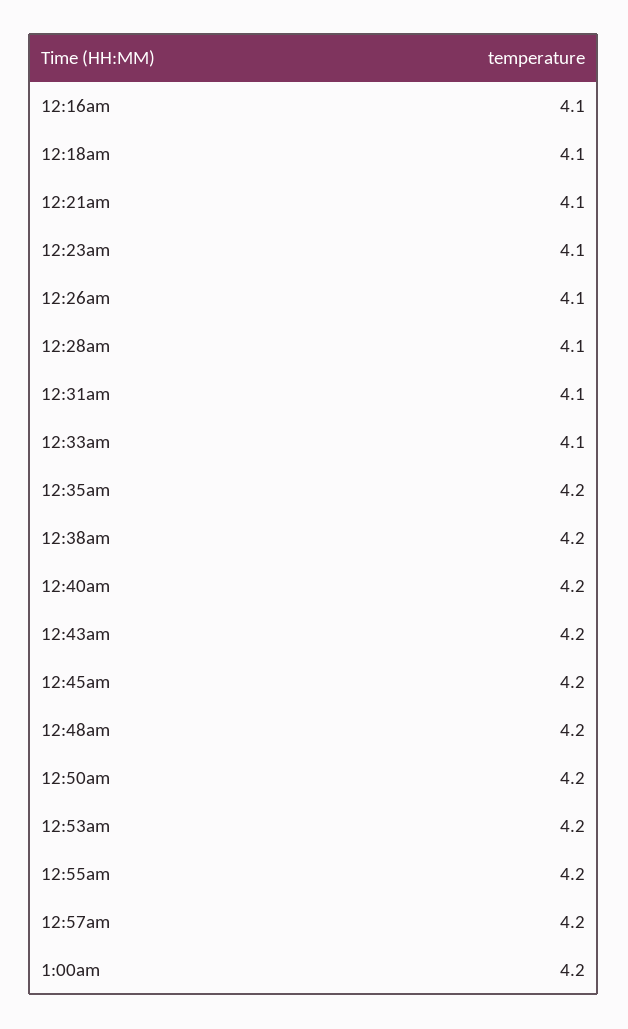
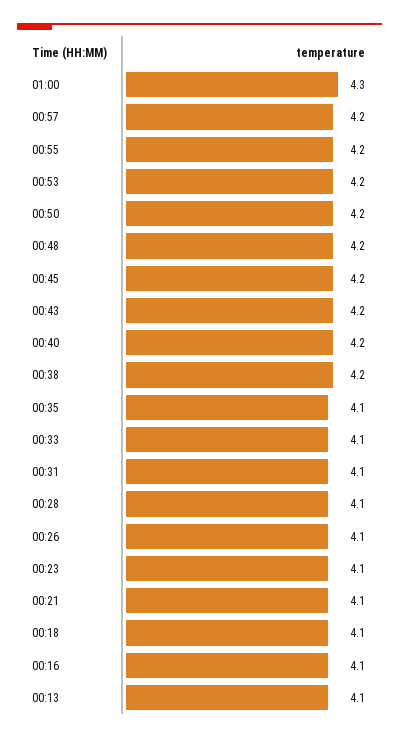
  {
    "12:16am": 4.1,
    "12:18am": 4.1,
    "12:21am": 4.1,
    "12:23am": 4.1,
    "12:26am": 4.1,
    "12:28am": 4.1,
    "12:31am": 4.1,
    "12:33am": 4.1,
-   "12:35am": 4.2,
+   "12:35am": 4.1,
    "12:38am": 4.2,
    "12:40am": 4.2,
    "12:43am": 4.2,
    "12:45am": 4.2,
    "12:48am": 4.2,
    "12:50am": 4.2,
    "12:53am": 4.2,
    "12:55am": 4.2,
    "12:57am": 4.2,
-   "1:00am": 4.2
+   "1:00am": 4.3,
+   "00:13": 4.1
  }

